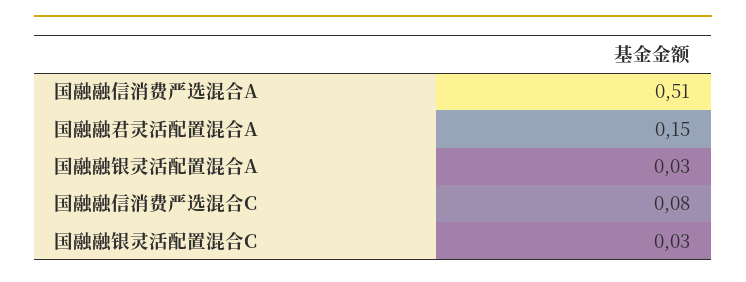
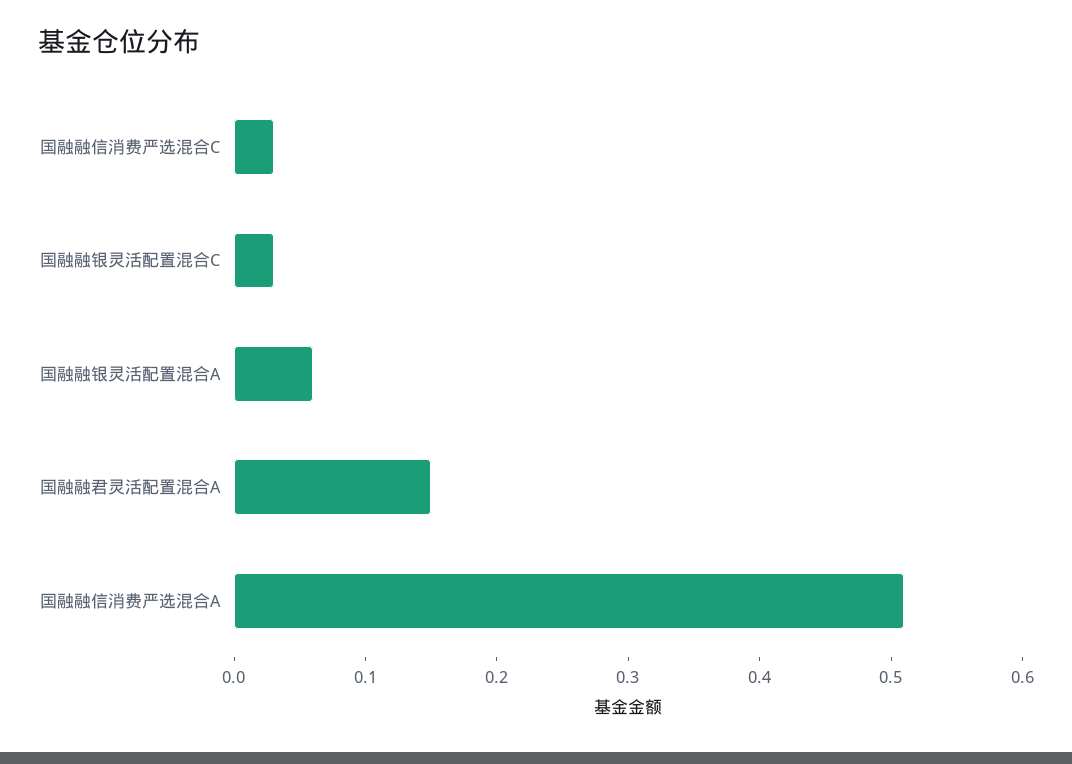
  {
    "国融融信消费严选混合A": 0.51,
    "国融融君灵活配置混合A": 0.15,
-   "国融融银灵活配置混合A": 0.03,
+   "国融融银灵活配置混合A": 0.06,
-   "国融融信消费严选混合C": 0.08,
+   "国融融信消费严选混合C": 0.03,
    "国融融银灵活配置混合C": 0.03
  }

